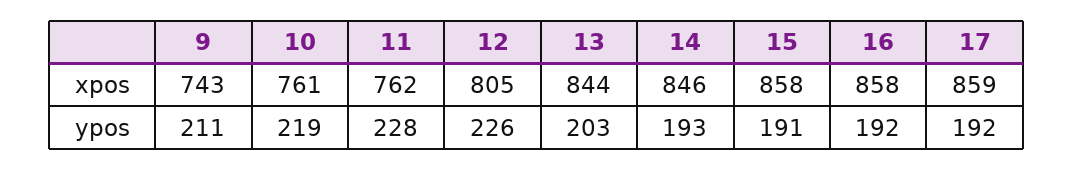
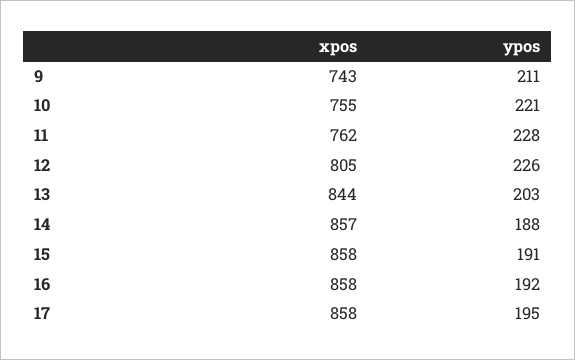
  {
    "9": {
      "xpos": 743,
      "ypos": 211
    },
    "10": {
-     "xpos": 761,
+     "xpos": 755,
-     "ypos": 219
+     "ypos": 221
    },
    "11": {
      "xpos": 762,
      "ypos": 228
    },
    "12": {
      "xpos": 805,
      "ypos": 226
    },
    "13": {
      "xpos": 844,
      "ypos": 203
    },
    "14": {
-     "xpos": 846,
+     "xpos": 857,
-     "ypos": 193
+     "ypos": 188
    },
    "15": {
      "xpos": 858,
      "ypos": 191
    },
    "16": {
      "xpos": 858,
      "ypos": 192
    },
    "17": {
-     "xpos": 859,
+     "xpos": 858,
-     "ypos": 192
+     "ypos": 195
    }
  }

